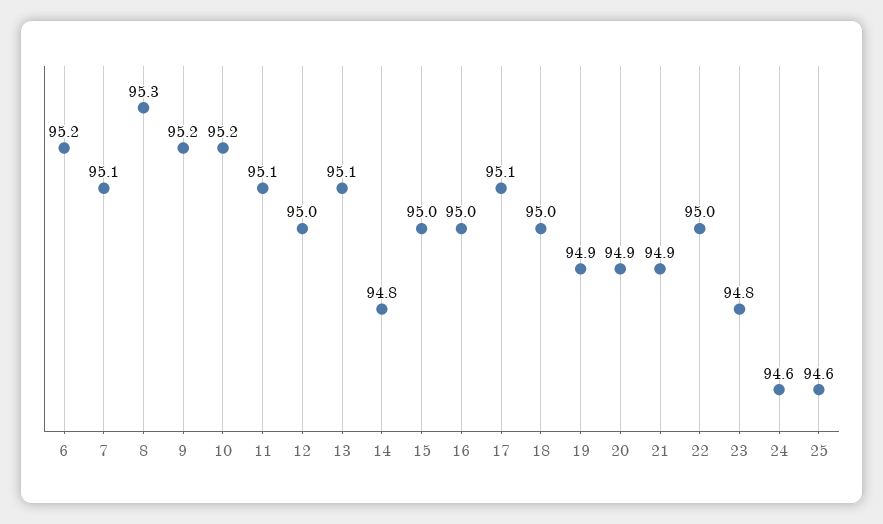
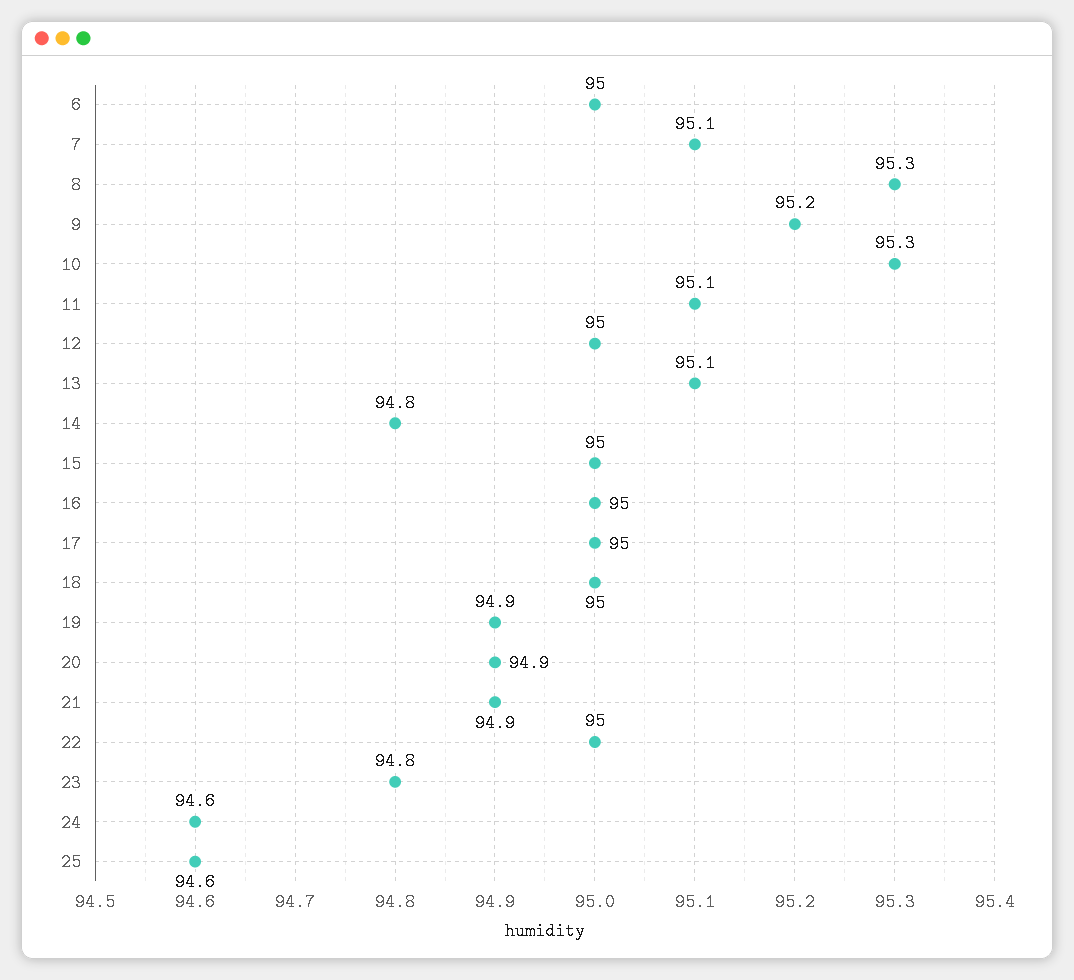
  {
-   "6": 95.2,
+   "6": 95,
    "7": 95.1,
    "8": 95.3,
    "9": 95.2,
-   "10": 95.2,
+   "10": 95.3,
    "11": 95.1,
    "12": 95,
    "13": 95.1,
    "14": 94.8,
    "15": 95,
    "16": 95,
-   "17": 95.1,
+   "17": 95,
    "18": 95,
    "19": 94.9,
    "20": 94.9,
    "21": 94.9,
    "22": 95,
    "23": 94.8,
    "24": 94.6,
    "25": 94.6
  }

